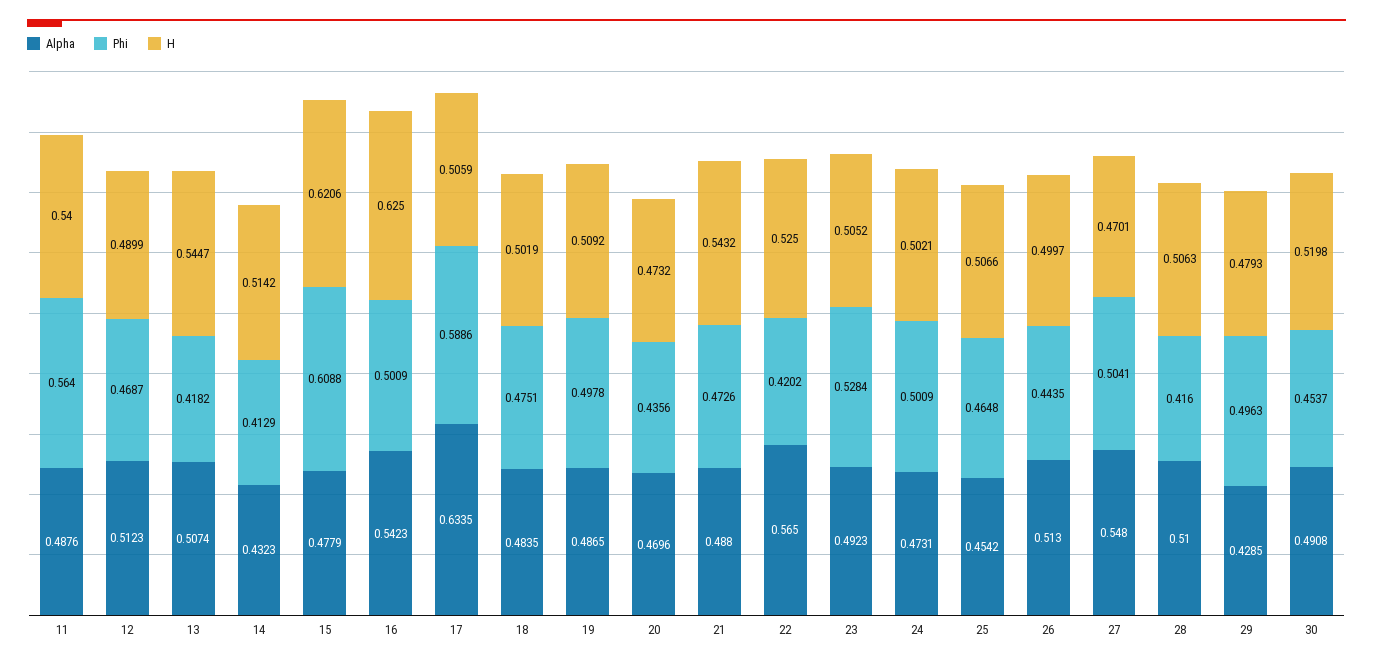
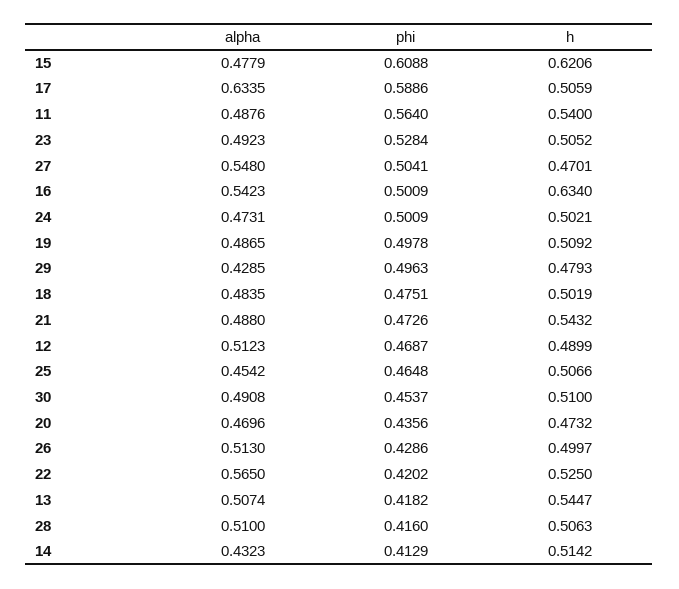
  {
    "Alpha": {
      "11": 0.4876,
      "12": 0.5123,
      "13": 0.5074,
      "14": 0.4323,
      "15": 0.4779,
      "16": 0.5423,
      "17": 0.6335,
      "18": 0.4835,
      "19": 0.4865,
      "20": 0.4696,
      "21": 0.488,
      "22": 0.565,
      "23": 0.4923,
      "24": 0.4731,
      "25": 0.4542,
      "26": 0.513,
      "27": 0.548,
      "28": 0.51,
      "29": 0.4285,
      "30": 0.4908
    },
    "Phi": {
      "11": 0.564,
      "12": 0.4687,
      "13": 0.4182,
      "14": 0.4129,
      "15": 0.6088,
      "16": 0.5009,
      "17": 0.5886,
      "18": 0.4751,
      "19": 0.4978,
      "20": 0.4356,
      "21": 0.4726,
      "22": 0.4202,
      "23": 0.5284,
      "24": 0.5009,
      "25": 0.4648,
-     "26": 0.4435,
+     "26": 0.4286,
      "27": 0.5041,
      "28": 0.416,
      "29": 0.4963,
      "30": 0.4537
    },
    "H": {
      "11": 0.54,
      "12": 0.4899,
      "13": 0.5447,
      "14": 0.5142,
      "15": 0.6206,
-     "16": 0.625,
+     "16": 0.634,
      "17": 0.5059,
      "18": 0.5019,
      "19": 0.5092,
      "20": 0.4732,
      "21": 0.5432,
      "22": 0.525,
      "23": 0.5052,
      "24": 0.5021,
      "25": 0.5066,
      "26": 0.4997,
      "27": 0.4701,
      "28": 0.5063,
      "29": 0.4793,
-     "30": 0.5198
+     "30": 0.51
    }
  }

